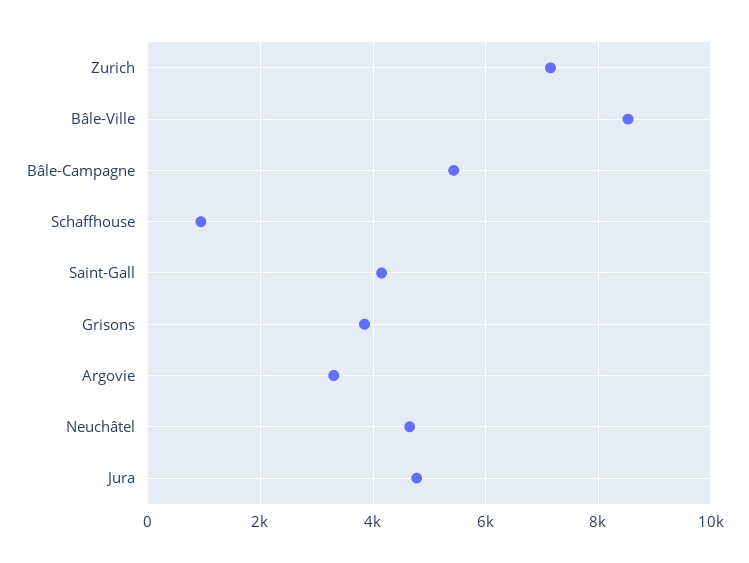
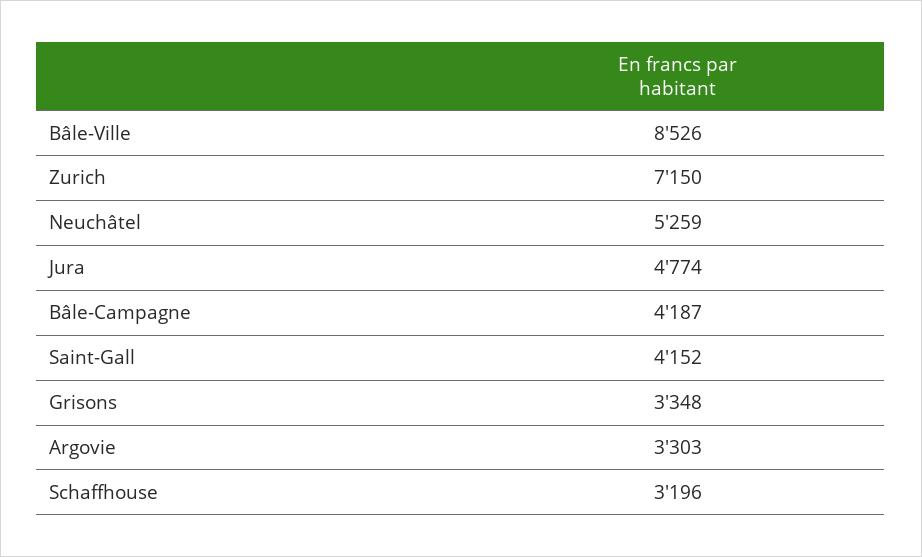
  {
    "Zurich": 7150,
    "Bâle-Ville": 8526,
-   "Bâle-Campagne": 5400,
+   "Bâle-Campagne": 4187,
-   "Schaffhouse": 1000,
+   "Schaffhouse": 3196,
    "Saint-Gall": 4152,
-   "Grisons": 3800,
+   "Grisons": 3348,
    "Argovie": 3303,
-   "Neuchâtel": 4600,
+   "Neuchâtel": 5259,
    "Jura": 4774
  }

